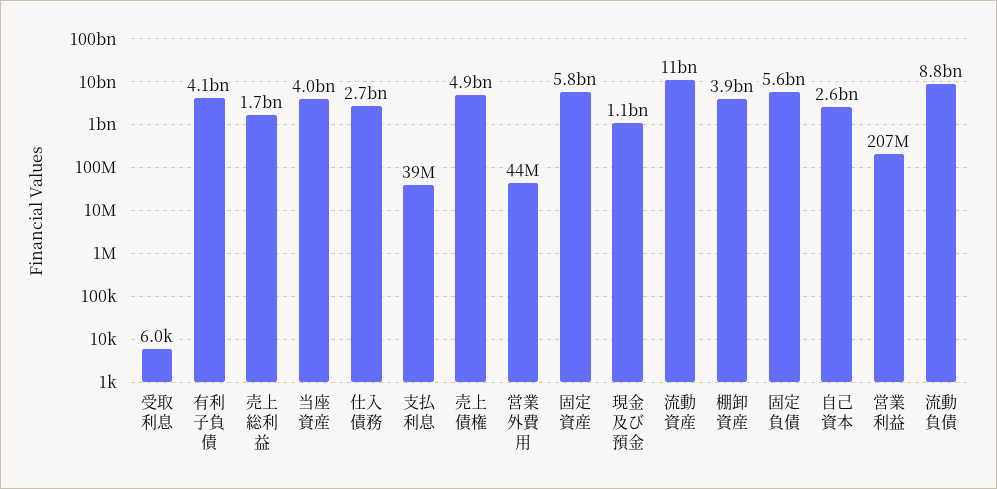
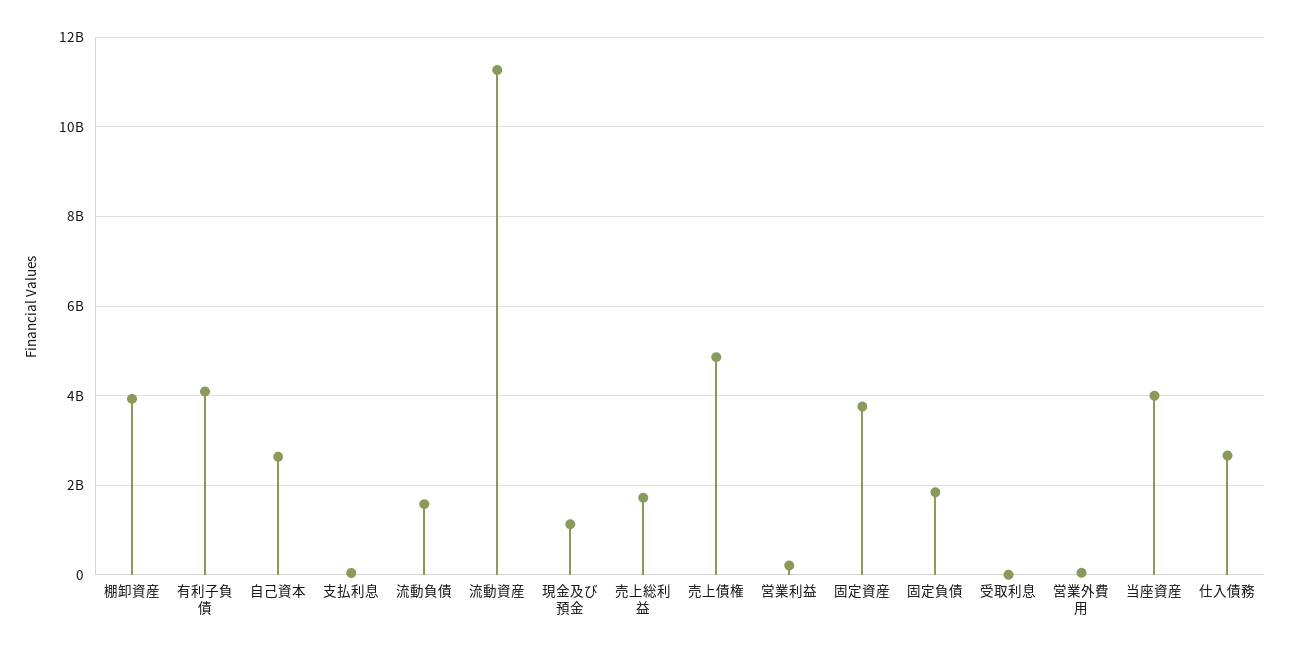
  {
    "受取利息": 6000,
    "有利子負債": 4100000000,
    "売上総利益": 1700000000,
    "当座資産": 4000000000,
    "仕入債務": 2700000000,
    "支払利息": 39000000,
    "売上債権": 4900000000,
    "営業外費用": 44000000,
-   "固定資産": 5800000000,
+   "固定資産": 3800000000,
    "現金及び預金": 1100000000,
    "流動資産": 11000000000,
    "棚卸資産": 3900000000,
-   "固定負債": 5600000000,
+   "固定負債": 1800000000,
    "自己資本": 2600000000,
    "営業利益": 207000000,
-   "流動負債": 8800000000
+   "流動負債": 1600000000
  }

